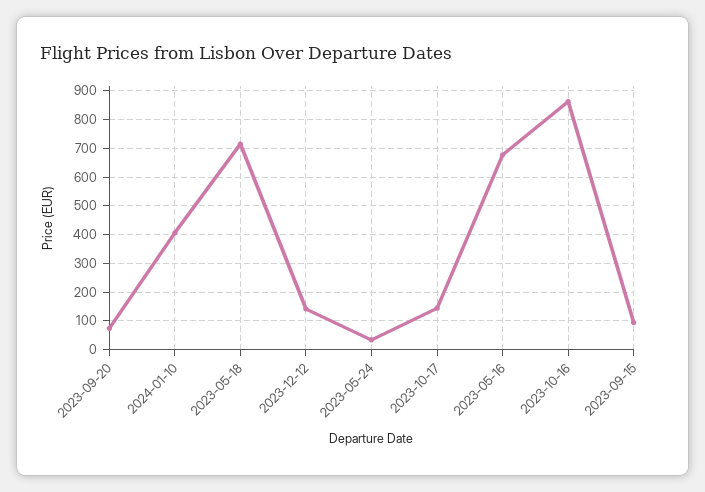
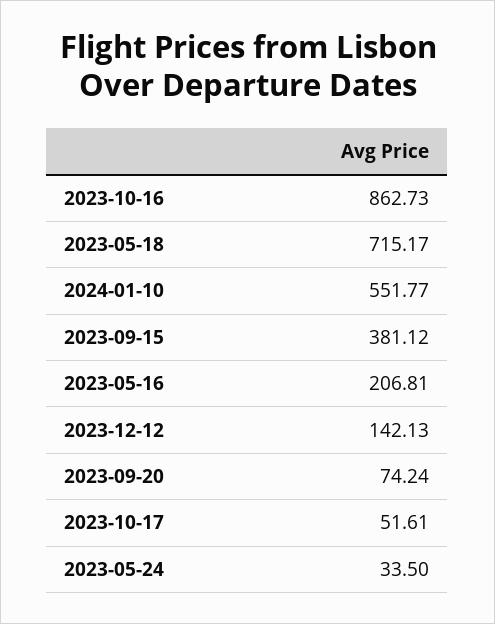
  {
    "2023-09-20": 74.24,
-   "2024-01-10": 400,
+   "2024-01-10": 551.77,
    "2023-05-18": 715.17,
    "2023-12-12": 142.13,
    "2023-05-24": 33.5,
-   "2023-10-17": 150,
+   "2023-10-17": 51.61,
-   "2023-05-16": 675,
+   "2023-05-16": 206.81,
    "2023-10-16": 862.73,
-   "2023-09-15": 100
+   "2023-09-15": 381.12
  }

